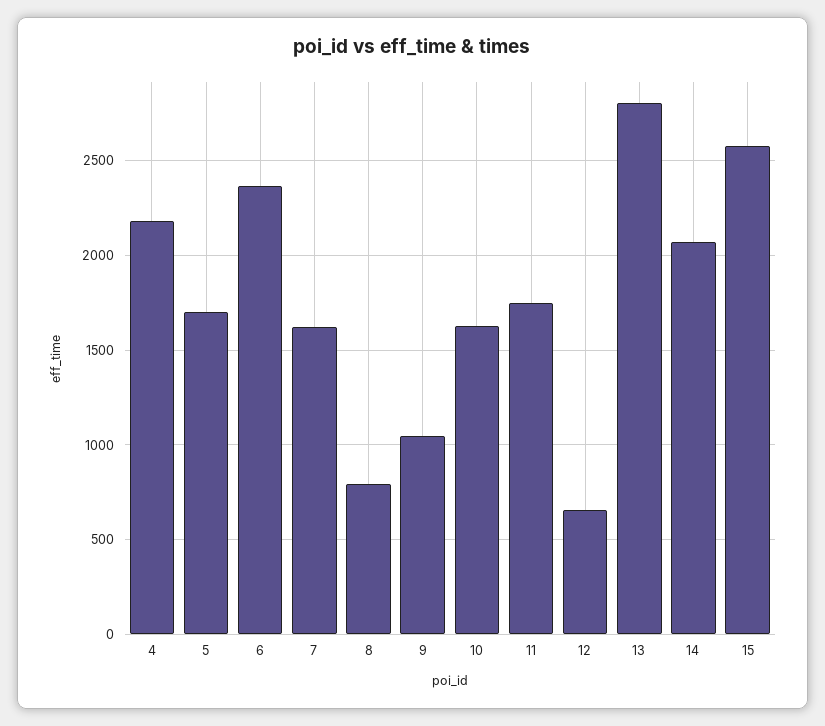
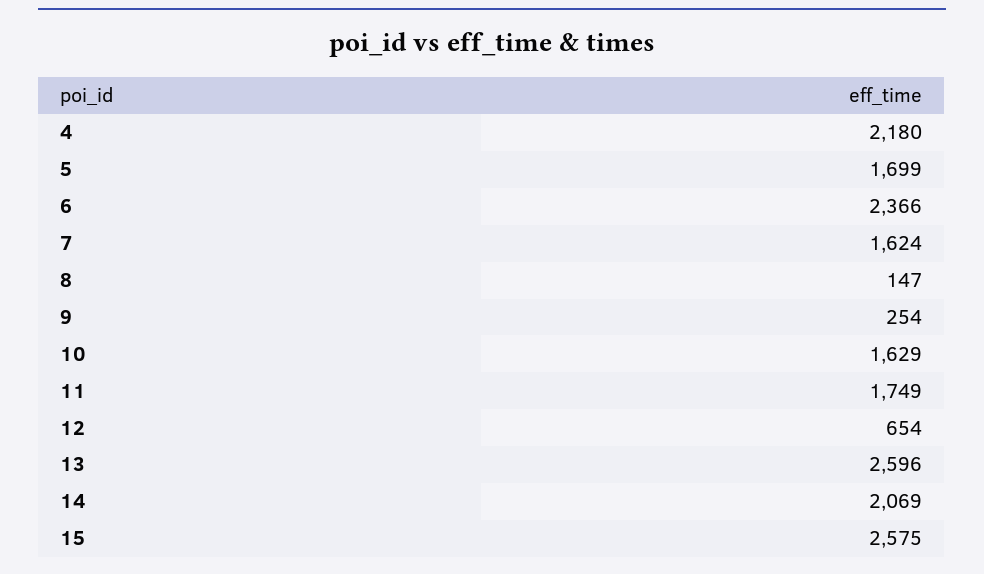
  {
    "4": 2180,
    "5": 1699,
    "6": 2366,
    "7": 1624,
-   "8": 800,
+   "8": 147,
-   "9": 1050,
+   "9": 254,
    "10": 1629,
    "11": 1749,
    "12": 654,
-   "13": 2800,
+   "13": 2596,
    "14": 2069,
    "15": 2575
  }

